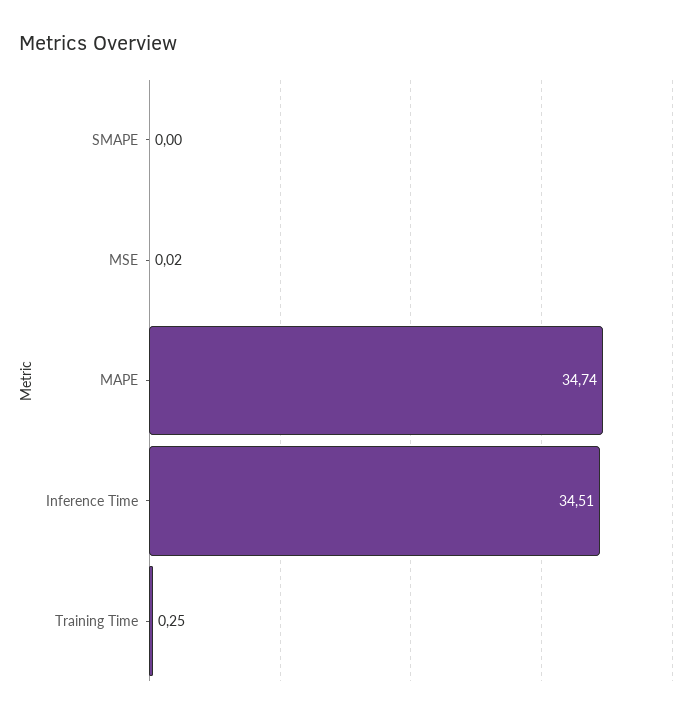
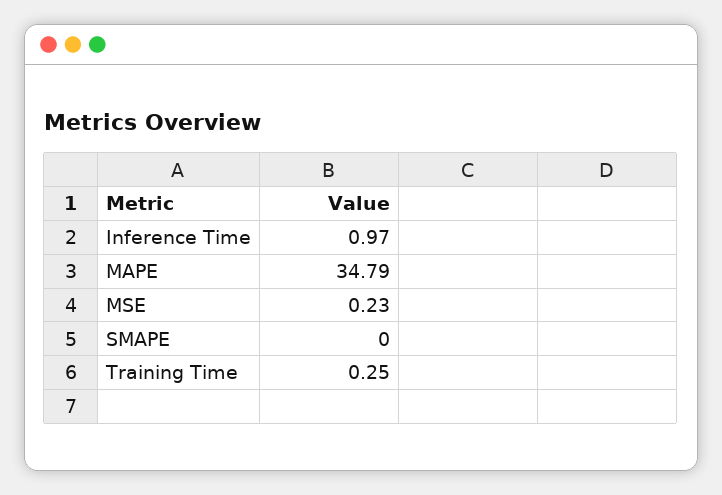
  {
    "SMAPE": 0,
-   "MSE": 0.02,
+   "MSE": 0.23,
-   "MAPE": 34.74,
+   "MAPE": 34.79,
-   "Inference Time": 34.51,
+   "Inference Time": 0.97,
    "Training Time": 0.25
  }

